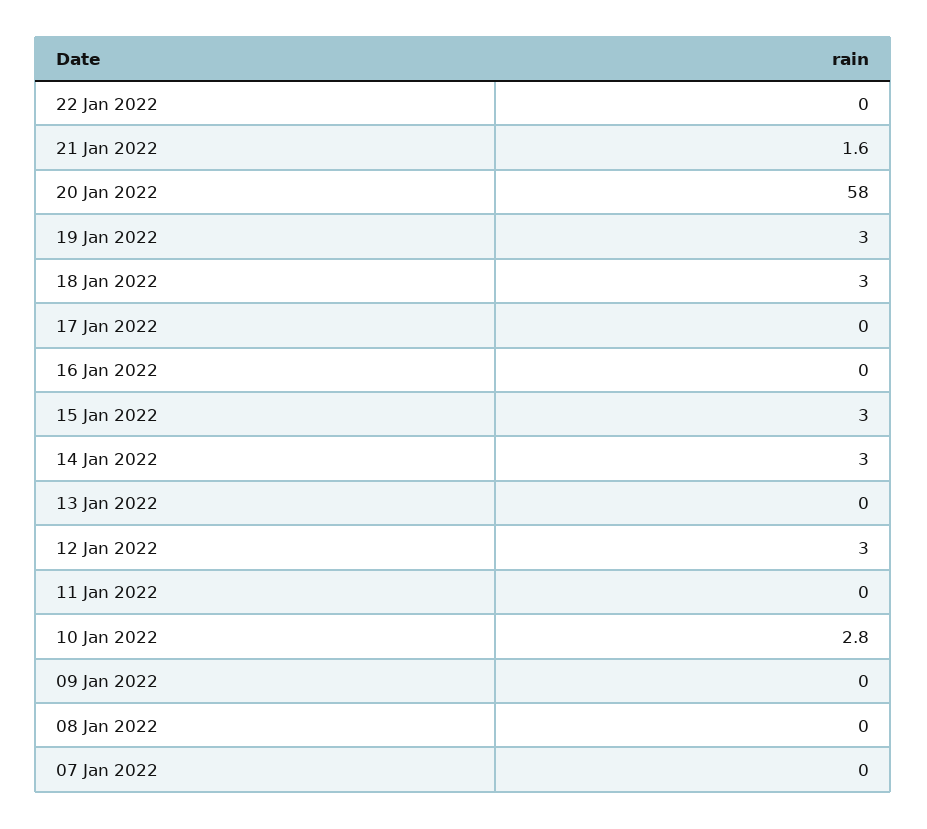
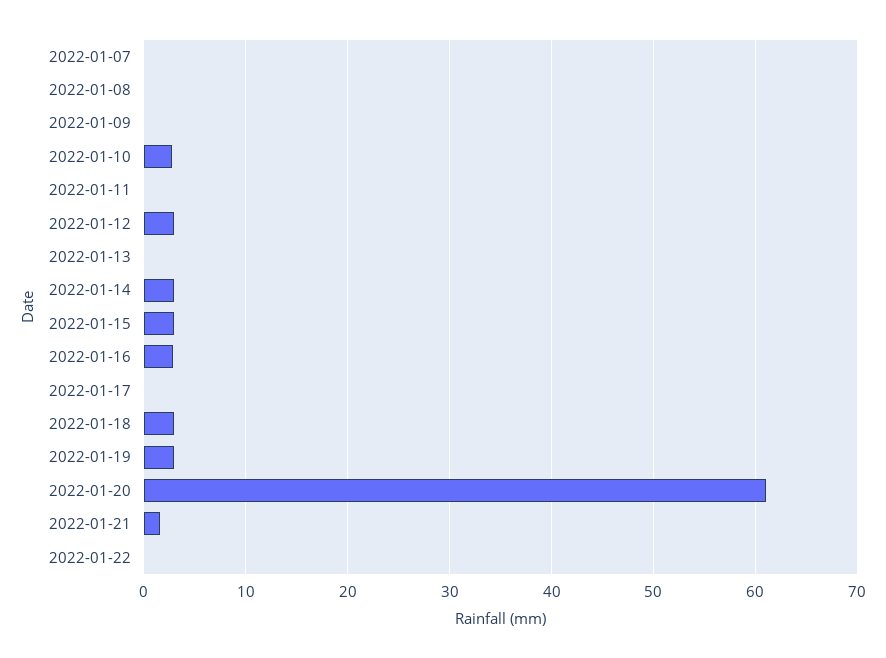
  {
    "22 Jan 2022": 0,
    "21 Jan 2022": 1.6,
-   "20 Jan 2022": 58,
+   "20 Jan 2022": 61,
    "19 Jan 2022": 3,
    "18 Jan 2022": 3,
    "17 Jan 2022": 0,
-   "16 Jan 2022": 0,
+   "16 Jan 2022": 3,
    "15 Jan 2022": 3,
    "14 Jan 2022": 3,
    "13 Jan 2022": 0,
    "12 Jan 2022": 3,
    "11 Jan 2022": 0,
    "10 Jan 2022": 2.8,
    "09 Jan 2022": 0,
    "08 Jan 2022": 0,
    "07 Jan 2022": 0
  }

